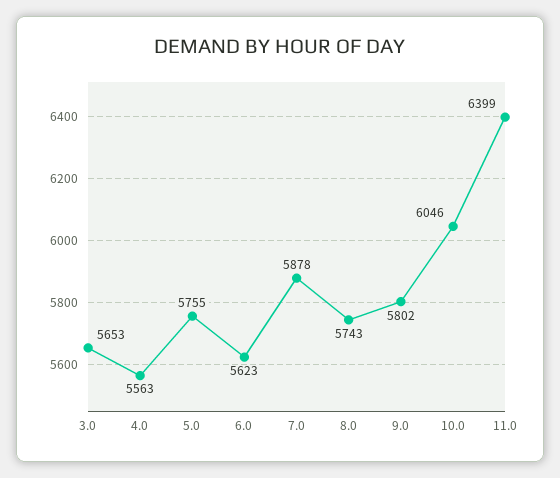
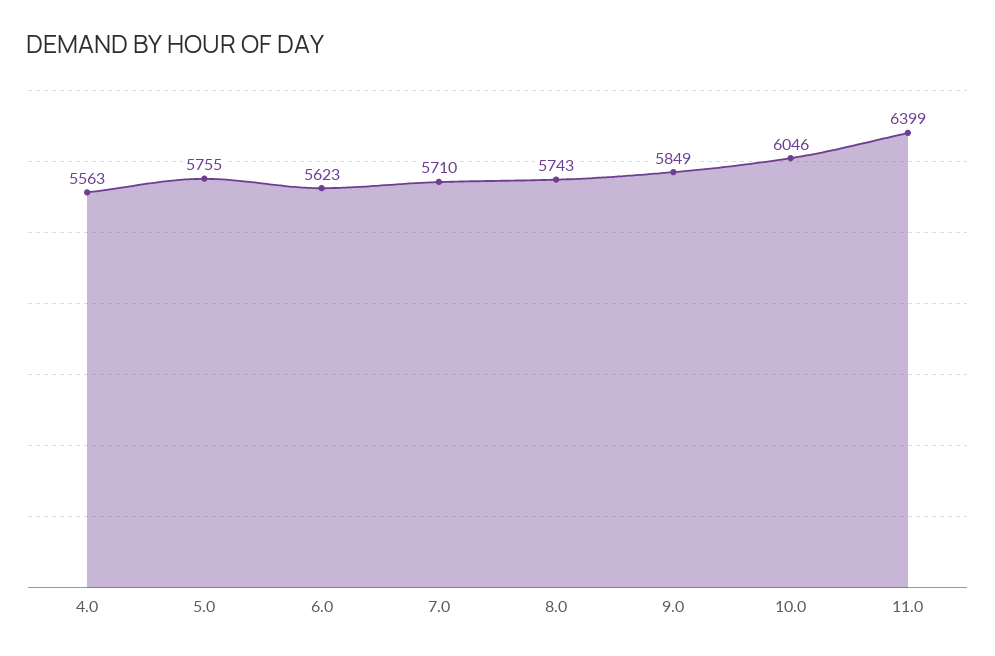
  {
-   "3.0": 5653,
    "4.0": 5563,
    "5.0": 5755,
    "6.0": 5623,
-   "7.0": 5878,
+   "7.0": 5710,
    "8.0": 5743,
-   "9.0": 5802,
+   "9.0": 5849,
    "10.0": 6046,
    "11.0": 6399
  }

